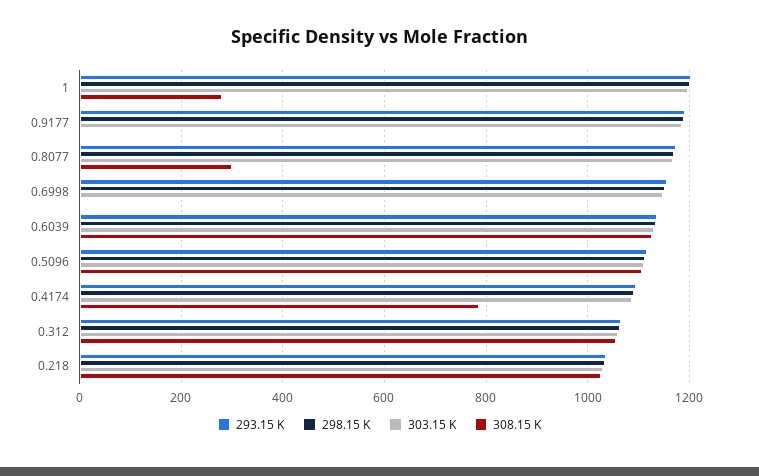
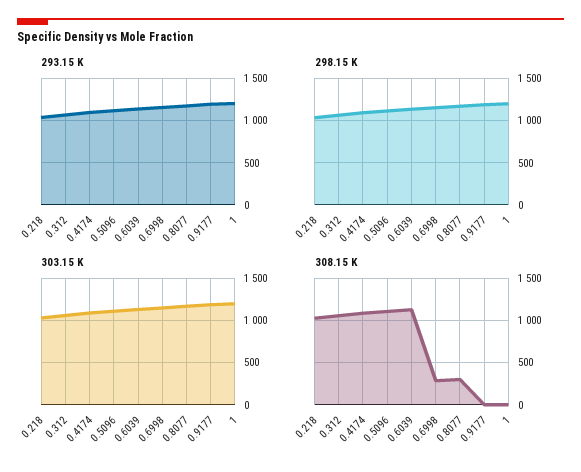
  {
    "293.15 K": {
      "1": 1200,
      "0.9177": 1200,
      "0.8077": 1180,
      "0.6998": 1160,
      "0.6039": 1140,
      "0.5096": 1120,
      "0.4174": 1100,
      "0.312": 1060,
      "0.218": 1040
    },
    "298.15 K": {
      "1": 1200,
      "0.9177": 1180,
      "0.8077": 1180,
      "0.6998": 1160,
      "0.6039": 1140,
      "0.5096": 1120,
      "0.4174": 1100,
      "0.312": 1060,
      "0.218": 1040
    },
    "303.15 K": {
      "1": 1200,
      "0.9177": 1180,
      "0.8077": 1160,
      "0.6998": 1140,
      "0.6039": 1140,
      "0.5096": 1120,
      "0.4174": 1080,
      "0.312": 1060,
      "0.218": 1040
    },
    "308.15 K": {
-     "1": 280,
+     "1": 0,
      "0.9177": 0,
      "0.8077": 300,
-     "0.6998": 0,
+     "0.6998": 300,
      "0.6039": 1120,
      "0.5096": 1100,
-     "0.4174": 780,
+     "0.4174": 1100,
      "0.312": 1060,
      "0.218": 1020
    }
  }

